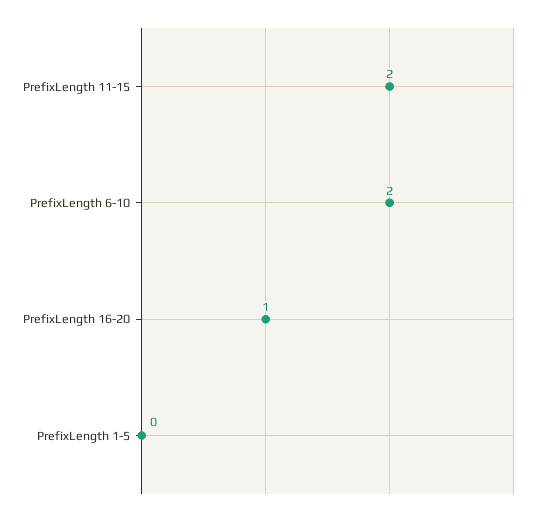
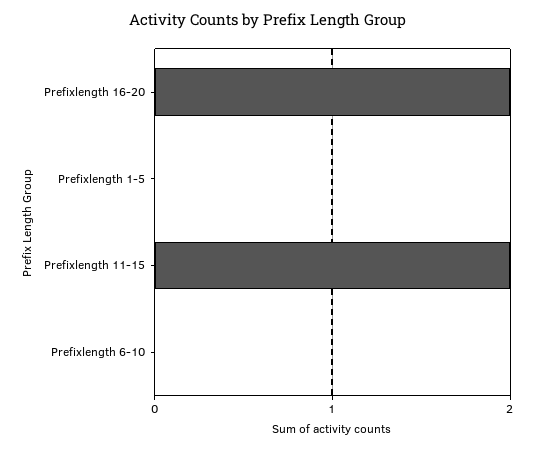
  {
    "PrefixLength 11-15": 2,
-   "PrefixLength 6-10": 2,
+   "PrefixLength 6-10": 0,
-   "PrefixLength 16-20": 1,
+   "PrefixLength 16-20": 2,
    "PrefixLength 1-5": 0
  }

